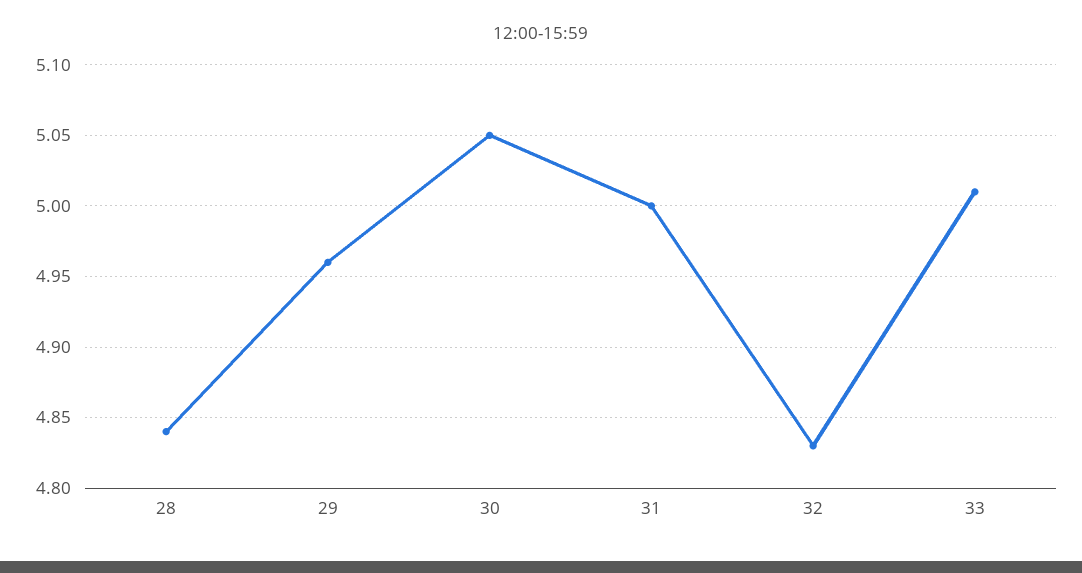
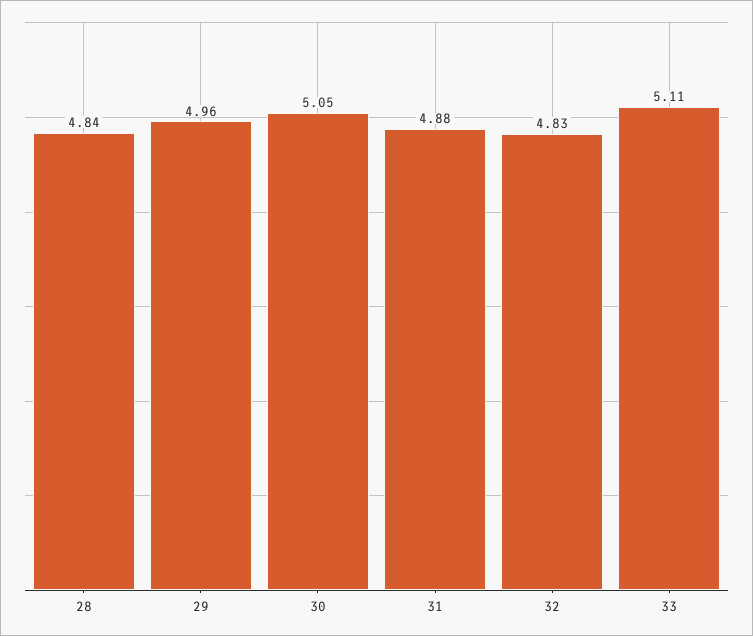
  {
    "28": 4.84,
    "29": 4.96,
    "30": 5.05,
-   "31": 5,
+   "31": 4.88,
    "32": 4.83,
-   "33": 5.01
+   "33": 5.11
  }

